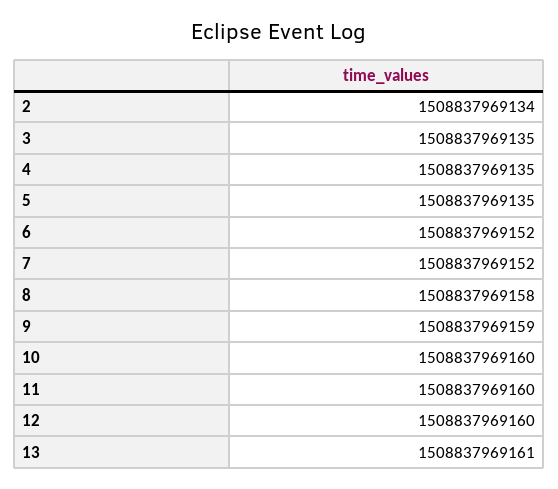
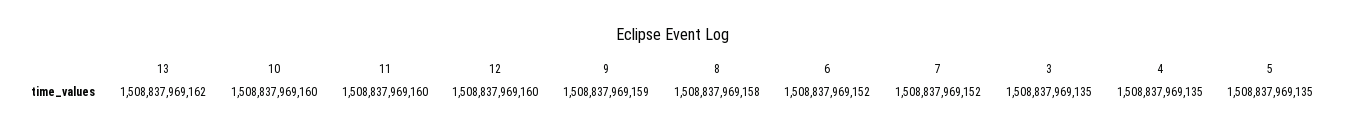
  {
-   "2": 1508837969134,
    "3": 1508837969135,
    "4": 1508837969135,
    "5": 1508837969135,
    "6": 1508837969152,
    "7": 1508837969152,
    "8": 1508837969158,
    "9": 1508837969159,
    "10": 1508837969160,
    "11": 1508837969160,
    "12": 1508837969160,
-   "13": 1508837969161
+   "13": 1508837969162
  }

